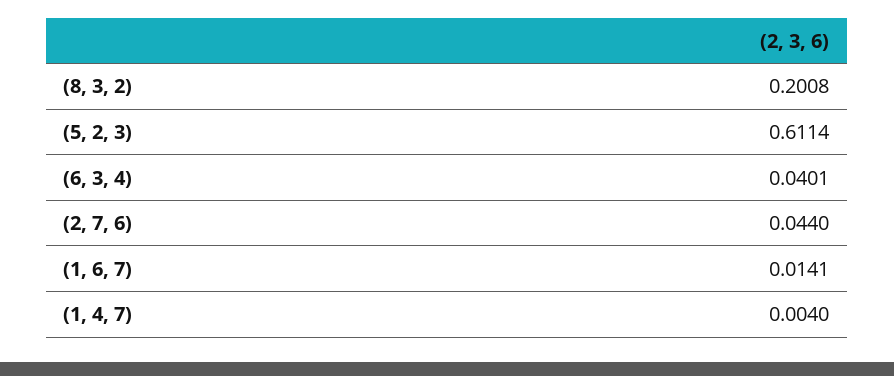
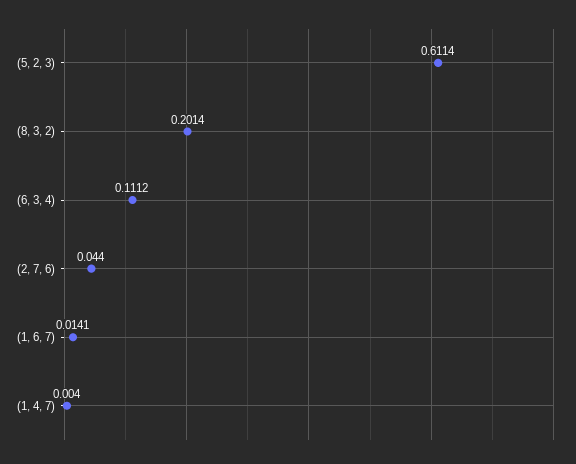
  {
-   "(8, 3, 2)": 0.2008,
+   "(8, 3, 2)": 0.2014,
    "(5, 2, 3)": 0.6114,
-   "(6, 3, 4)": 0.0401,
+   "(6, 3, 4)": 0.1112,
    "(2, 7, 6)": 0.044,
    "(1, 6, 7)": 0.0141,
    "(1, 4, 7)": 0.004
  }

